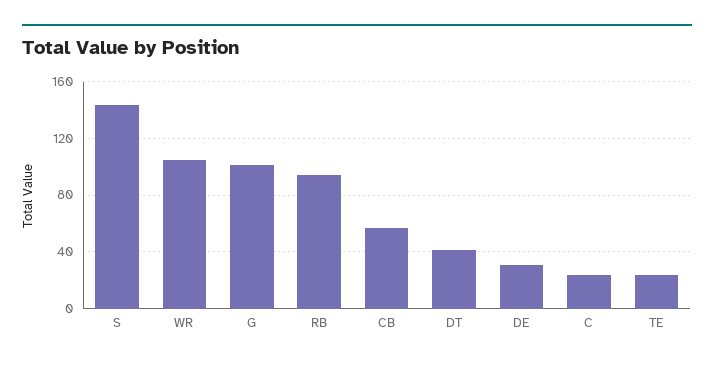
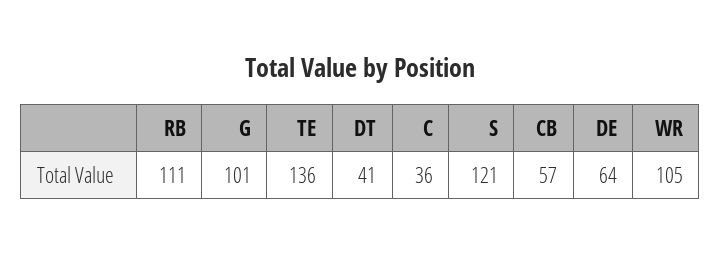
  {
-   "S": 145,
+   "S": 121,
    "WR": 105,
    "G": 101,
-   "RB": 95,
+   "RB": 111,
    "CB": 57,
    "DT": 41,
-   "DE": 30,
+   "DE": 64,
-   "C": 25,
+   "C": 36,
-   "TE": 25
+   "TE": 136
  }

